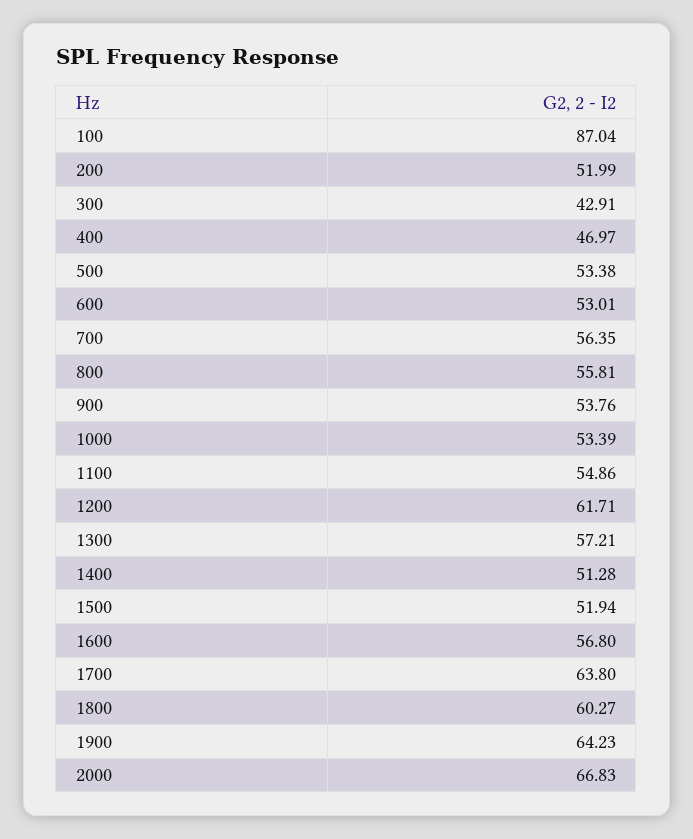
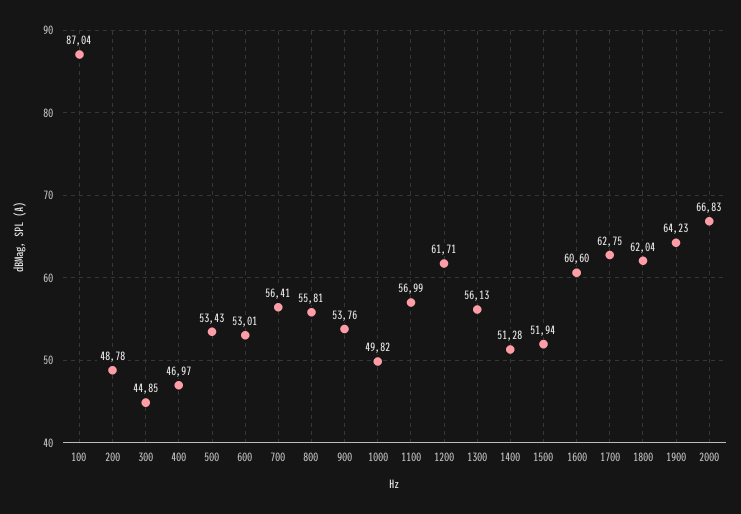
  {
    "100": 87.04,
-   "200": 51.99,
+   "200": 48.78,
-   "300": 42.91,
+   "300": 44.85,
    "400": 46.97,
-   "500": 53.38,
+   "500": 53.43,
    "600": 53.01,
-   "700": 56.35,
+   "700": 56.41,
    "800": 55.81,
    "900": 53.76,
-   "1000": 53.39,
+   "1000": 49.82,
-   "1100": 54.86,
+   "1100": 56.99,
    "1200": 61.71,
-   "1300": 57.21,
+   "1300": 56.13,
    "1400": 51.28,
    "1500": 51.94,
-   "1600": 56.8,
+   "1600": 60.6,
-   "1700": 63.8,
+   "1700": 62.75,
-   "1800": 60.27,
+   "1800": 62.04,
    "1900": 64.23,
    "2000": 66.83
  }

